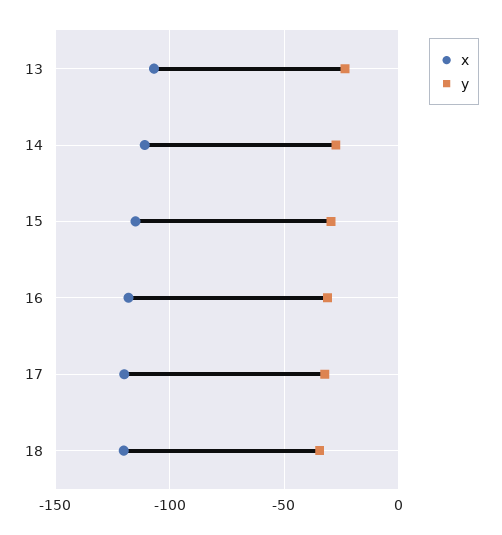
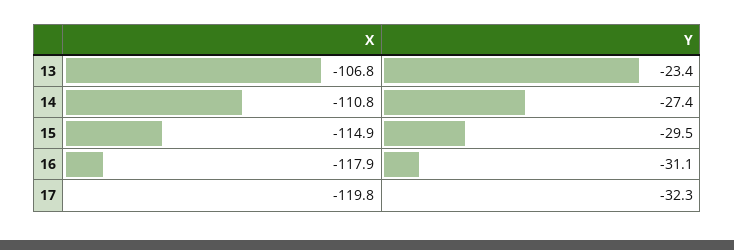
  {
    "x": {
      "13": -106.8,
      "14": -110.8,
      "15": -114.9,
      "16": -117.9,
-     "17": -119.8,
+     "17": -119.8
-     "18": -120
    },
    "y": {
      "13": -23.4,
      "14": -27.4,
      "15": -29.5,
      "16": -31.1,
-     "17": -32.3,
+     "17": -32.3
-     "18": -35
    }
  }

